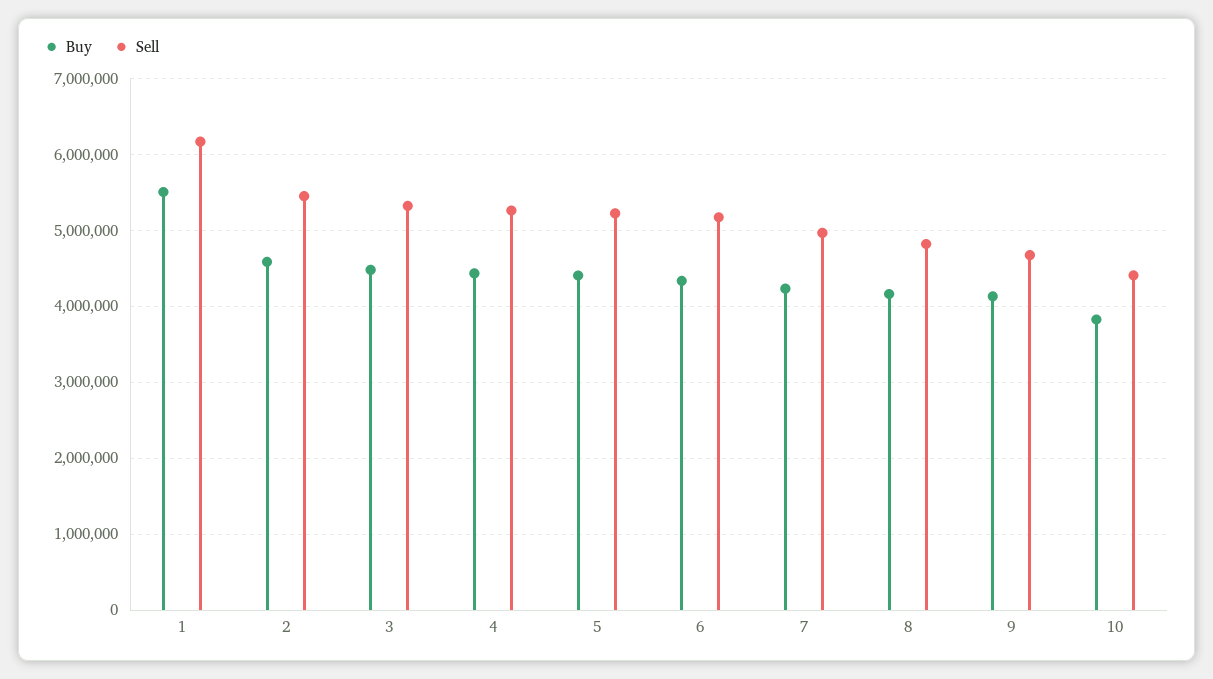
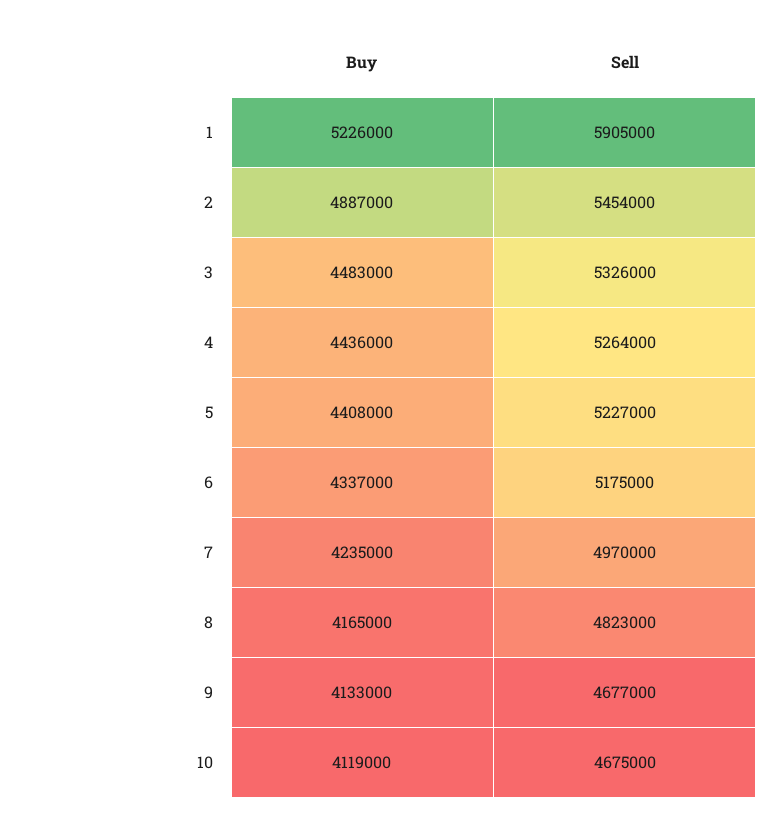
  {
    "Buy": {
-     "1": 5500000,
+     "1": 5226000,
-     "2": 4600000,
+     "2": 4887000,
      "3": 4483000,
      "4": 4436000,
      "5": 4408000,
      "6": 4337000,
      "7": 4235000,
      "8": 4165000,
      "9": 4133000,
-     "10": 3800000
+     "10": 4119000
    },
    "Sell": {
-     "1": 6200000,
+     "1": 5905000,
      "2": 5454000,
      "3": 5326000,
      "4": 5264000,
      "5": 5227000,
      "6": 5175000,
      "7": 4970000,
      "8": 4823000,
      "9": 4677000,
-     "10": 4400000
+     "10": 4675000
    }
  }

